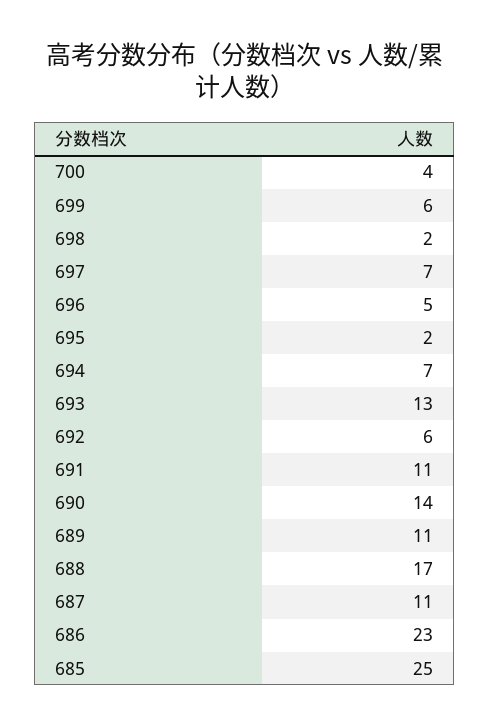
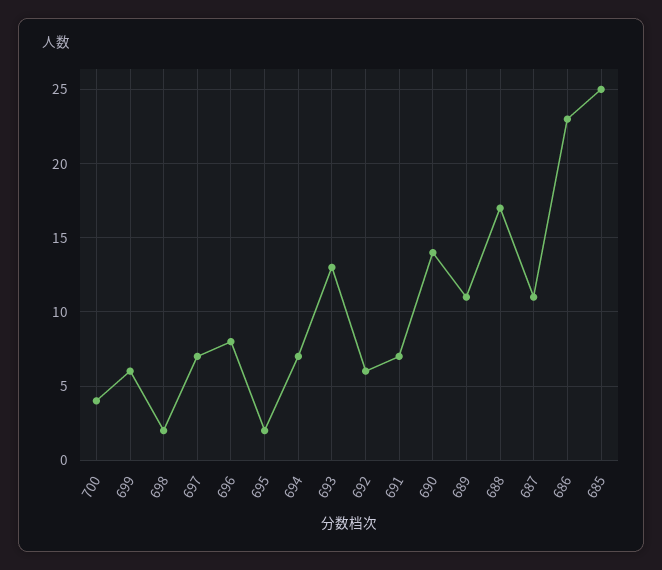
  {
    "700": 4,
    "699": 6,
    "698": 2,
    "697": 7,
-   "696": 5,
+   "696": 8,
    "695": 2,
    "694": 7,
    "693": 13,
    "692": 6,
-   "691": 11,
+   "691": 7,
    "690": 14,
    "689": 11,
    "688": 17,
    "687": 11,
    "686": 23,
    "685": 25
  }

